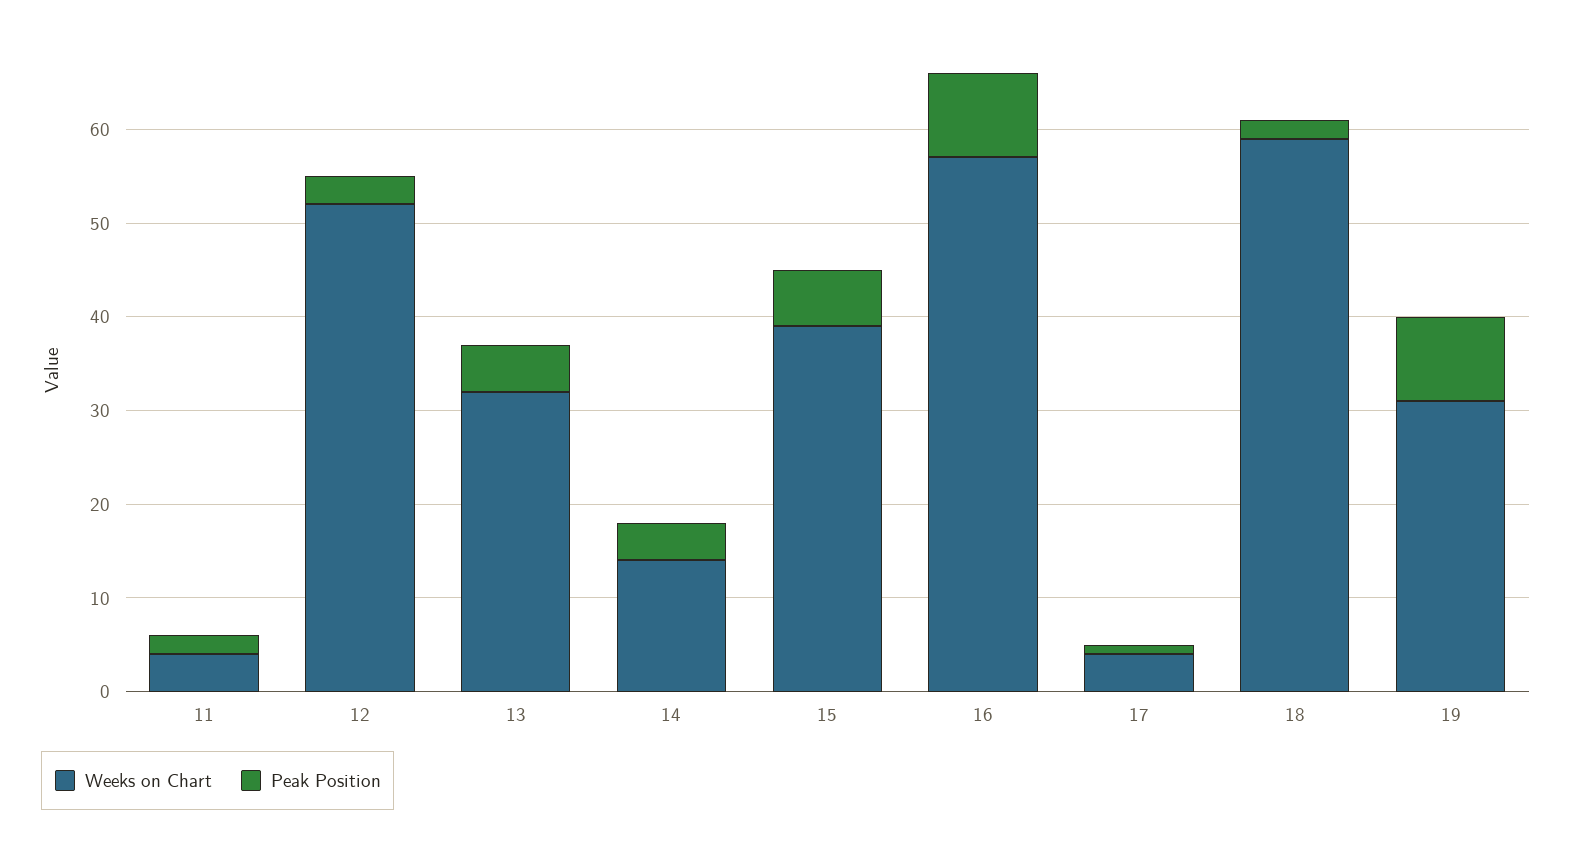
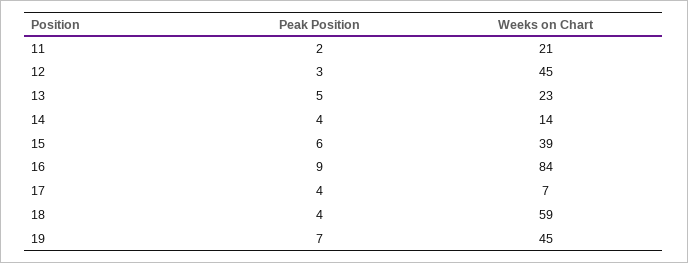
  {
    "Weeks on Chart": {
-     "11": 4,
+     "11": 21,
-     "12": 52,
+     "12": 45,
-     "13": 32,
+     "13": 23,
      "14": 14,
      "15": 39,
-     "16": 57,
+     "16": 84,
-     "17": 4,
+     "17": 7,
      "18": 59,
-     "19": 31
+     "19": 45
    },
    "Peak Position": {
      "11": 2,
      "12": 3,
      "13": 5,
      "14": 4,
      "15": 6,
      "16": 9,
-     "17": 1,
+     "17": 4,
-     "18": 2,
+     "18": 4,
-     "19": 9
+     "19": 7
    }
  }

